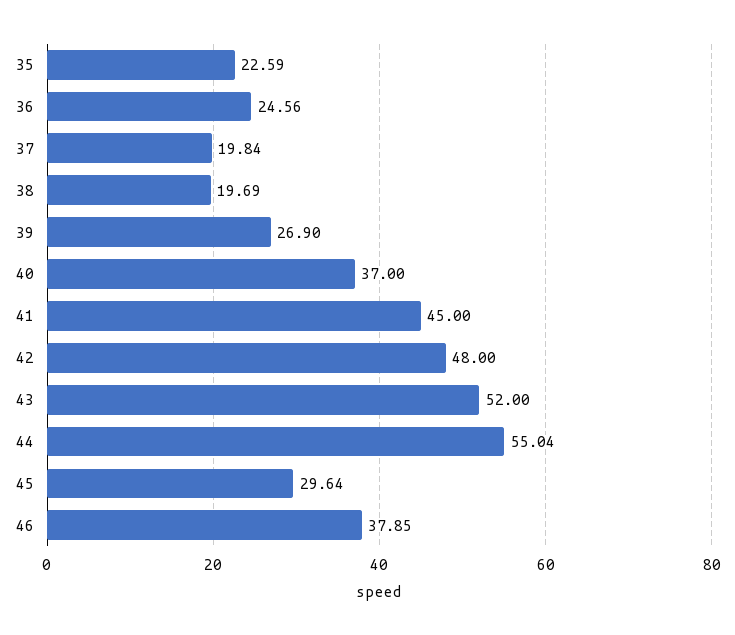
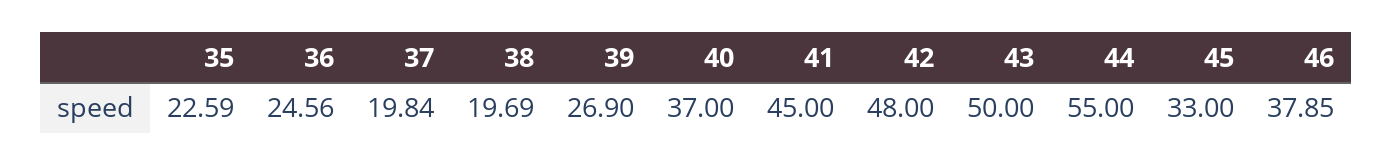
  {
    "35": 22.59,
    "36": 24.56,
    "37": 19.84,
    "38": 19.69,
    "39": 26.9,
    "40": 37,
    "41": 45,
    "42": 48,
-   "43": 52,
+   "43": 50,
-   "44": 55.04,
+   "44": 55,
-   "45": 29.64,
+   "45": 33,
    "46": 37.85
  }

